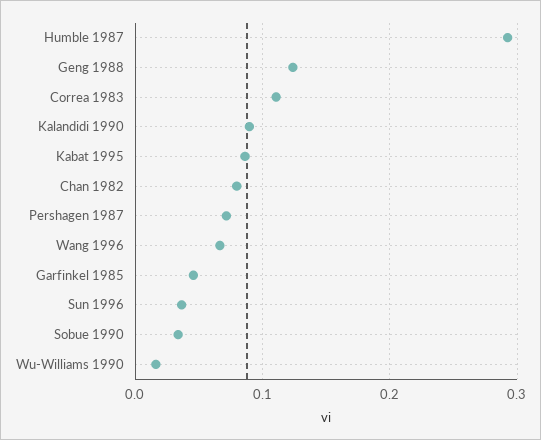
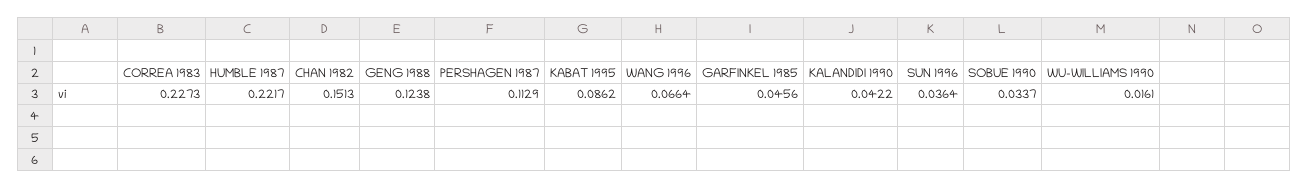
  {
-   "Humble 1987": 0.29,
+   "Humble 1987": 0.2217,
    "Geng 1988": 0.1238,
-   "Correa 1983": 0.11,
+   "Correa 1983": 0.2273,
-   "Kalandidi 1990": 0.09,
+   "Kalandidi 1990": 0.0422,
    "Kabat 1995": 0.0862,
-   "Chan 1982": 0.08,
+   "Chan 1982": 0.1513,
-   "Pershagen 1987": 0.07,
+   "Pershagen 1987": 0.1129,
    "Wang 1996": 0.0664,
    "Garfinkel 1985": 0.0456,
    "Sun 1996": 0.0364,
    "Sobue 1990": 0.0337,
    "Wu-Williams 1990": 0.0161
  }

